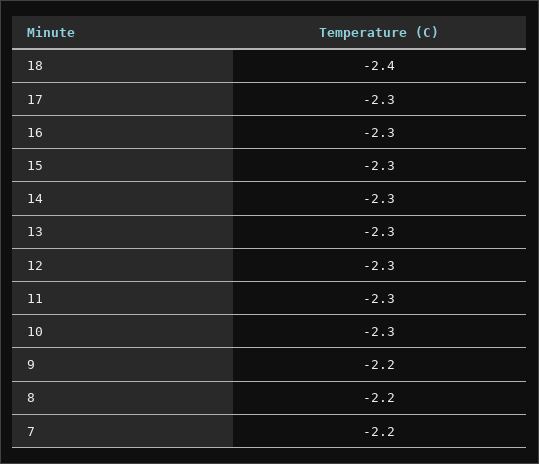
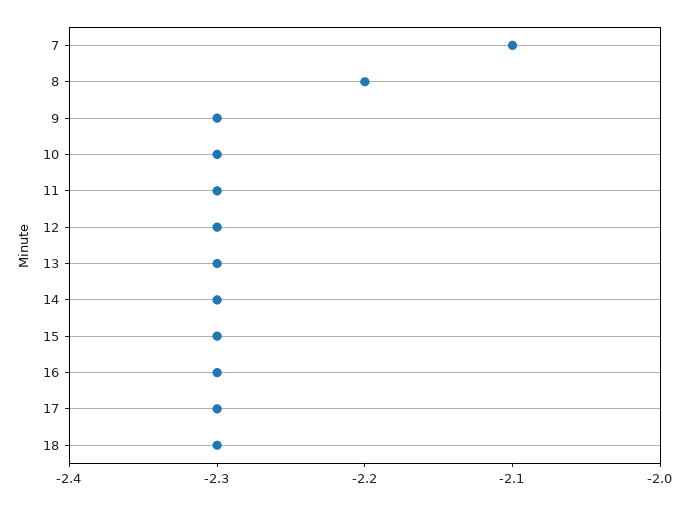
  {
-   "18": -2.4,
+   "18": -2.3,
    "17": -2.3,
    "16": -2.3,
    "15": -2.3,
    "14": -2.3,
    "13": -2.3,
    "12": -2.3,
    "11": -2.3,
    "10": -2.3,
-   "9": -2.2,
+   "9": -2.3,
    "8": -2.2,
-   "7": -2.2
+   "7": -2.1
  }

